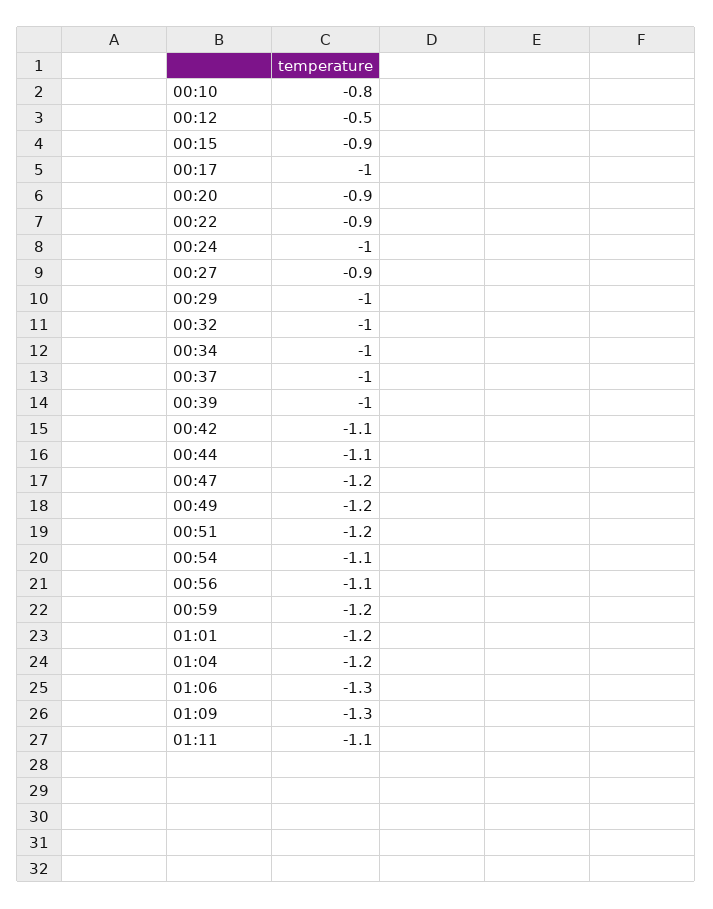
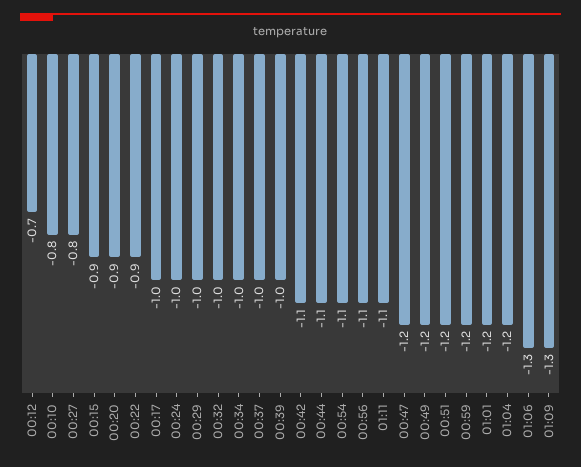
  {
    "00:10": -0.8,
-   "00:12": -0.5,
+   "00:12": -0.7,
    "00:15": -0.9,
    "00:17": -1,
    "00:20": -0.9,
    "00:22": -0.9,
    "00:24": -1,
-   "00:27": -0.9,
+   "00:27": -0.8,
    "00:29": -1,
    "00:32": -1,
    "00:34": -1,
    "00:37": -1,
    "00:39": -1,
    "00:42": -1.1,
    "00:44": -1.1,
    "00:47": -1.2,
    "00:49": -1.2,
    "00:51": -1.2,
    "00:54": -1.1,
    "00:56": -1.1,
    "00:59": -1.2,
    "01:01": -1.2,
    "01:04": -1.2,
    "01:06": -1.3,
    "01:09": -1.3,
    "01:11": -1.1
  }

